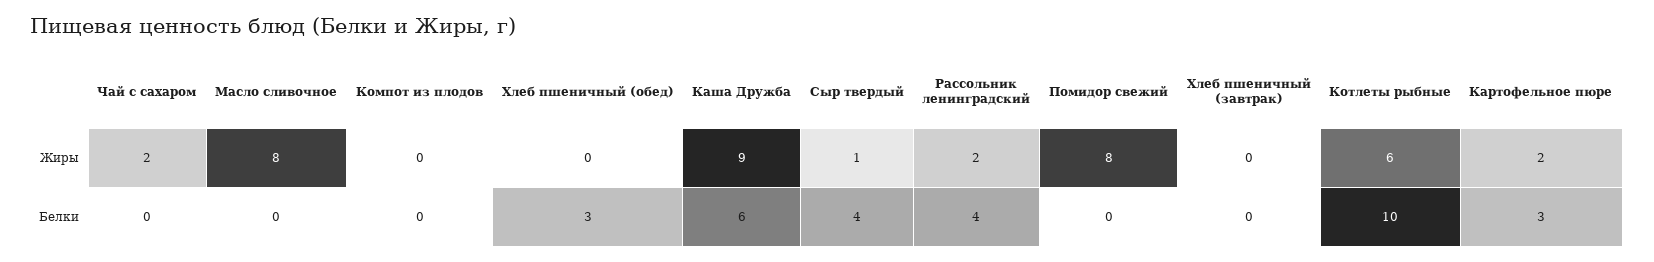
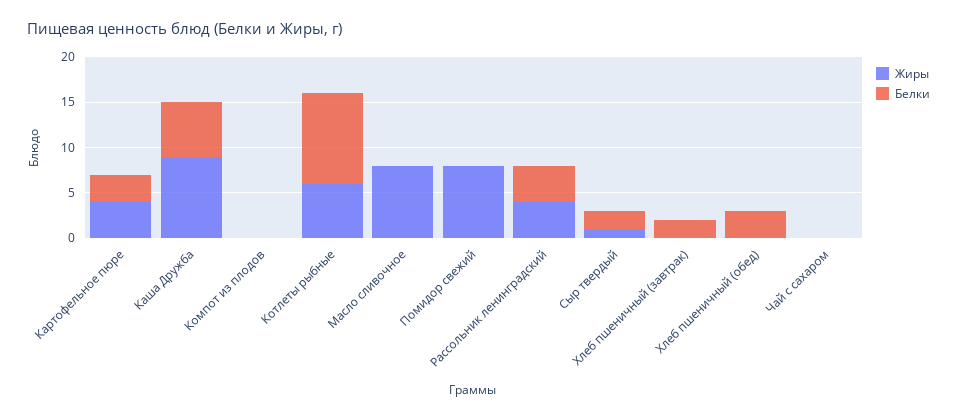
  {
    "Жиры": {
-     "Чай с сахаром": 2,
+     "Чай с сахаром": 0,
      "Масло сливочное": 8,
      "Компот из плодов": 0,
      "Хлеб пшеничный (обед)": 0,
      "Каша Дружба": 9,
      "Сыр твердый": 1,
-     "Рассольник ленинградский": 2,
+     "Рассольник ленинградский": 4,
      "Помидор свежий": 8,
      "Хлеб пшеничный (завтрак)": 0,
      "Котлеты рыбные": 6,
-     "Картофельное пюре": 2
+     "Картофельное пюре": 4
    },
    "Белки": {
      "Чай с сахаром": 0,
      "Масло сливочное": 0,
      "Компот из плодов": 0,
      "Хлеб пшеничный (обед)": 3,
      "Каша Дружба": 6,
-     "Сыр твердый": 4,
+     "Сыр твердый": 2,
      "Рассольник ленинградский": 4,
      "Помидор свежий": 0,
-     "Хлеб пшеничный (завтрак)": 0,
+     "Хлеб пшеничный (завтрак)": 2,
      "Котлеты рыбные": 10,
      "Картофельное пюре": 3
    }
  }

